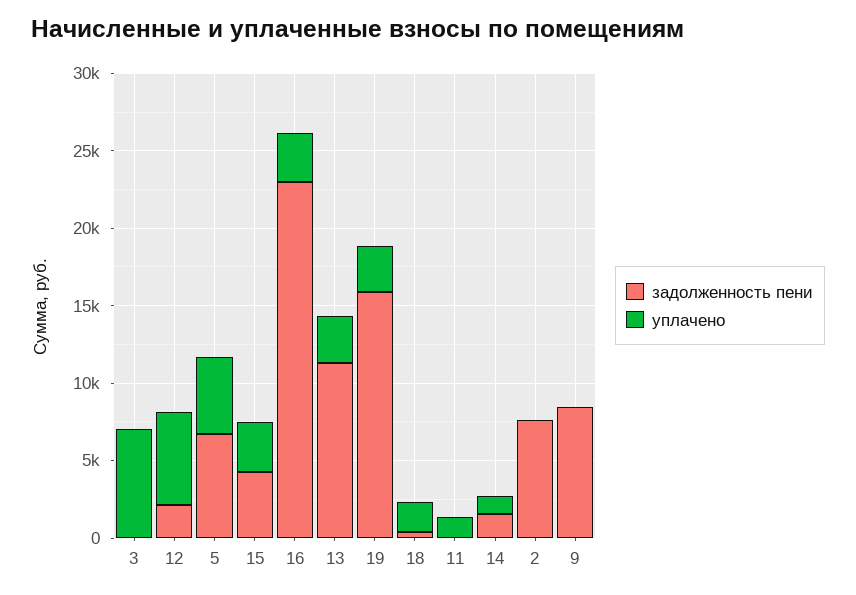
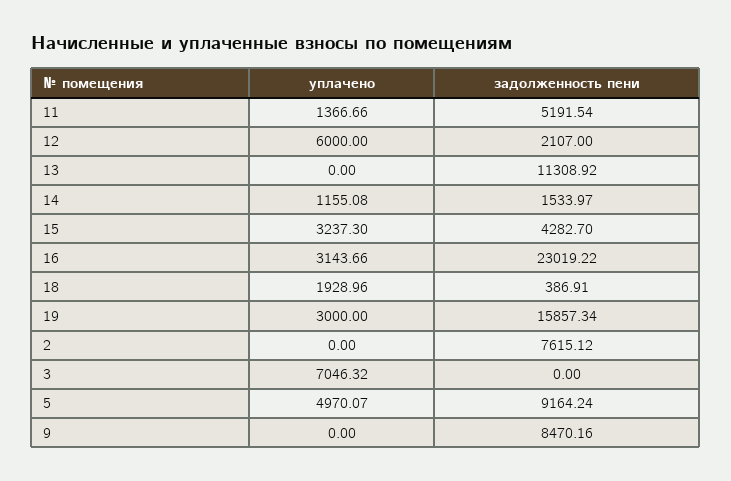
  {
    "задолженность пени": {
      "3": 0,
      "12": 2107,
-     "5": 7000,
+     "5": 9164.24,
      "15": 4282.7,
      "16": 23019.22,
      "13": 11308.92,
      "19": 15857.34,
      "18": 386.91,
-     "11": 0,
+     "11": 5191.54,
      "14": 1533.97,
      "2": 7615.12,
      "9": 8470.16
    },
    "уплачено": {
      "3": 7046.32,
      "12": 6000,
      "5": 4970.07,
      "15": 3237.3,
      "16": 3143.66,
-     "13": 3000,
+     "13": 0,
      "19": 3000,
      "18": 1928.96,
      "11": 1366.66,
      "14": 1155.08,
      "2": 0,
      "9": 0
    }
  }

